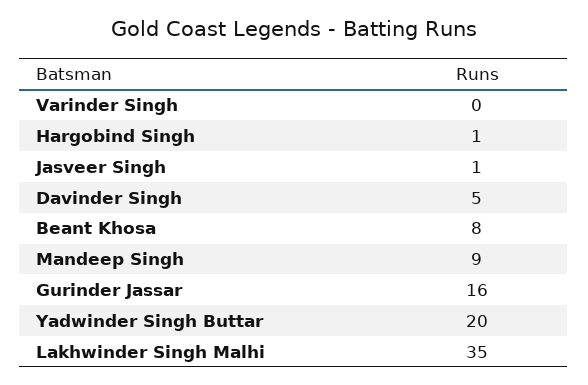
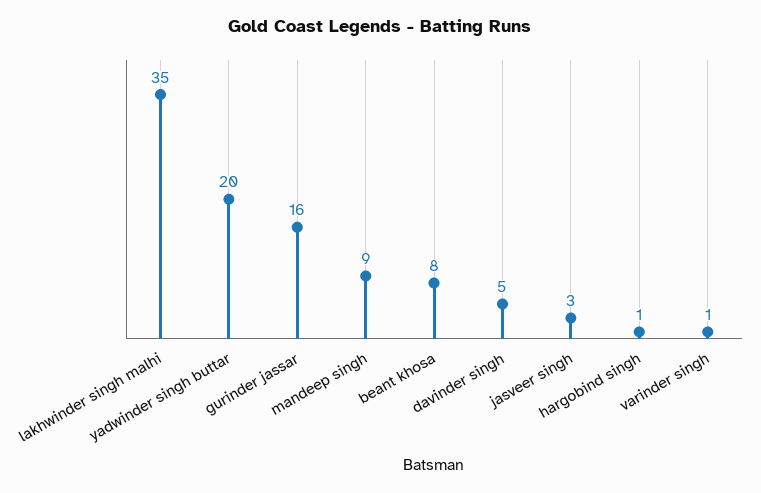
  {
-   "Varinder Singh": 0,
+   "Varinder Singh": 1,
    "Hargobind Singh": 1,
-   "Jasveer Singh": 1,
+   "Jasveer Singh": 3,
    "Davinder Singh": 5,
    "Beant Khosa": 8,
    "Mandeep Singh": 9,
    "Gurinder Jassar": 16,
    "Yadwinder Singh Buttar": 20,
    "Lakhwinder Singh Malhi": 35
  }

